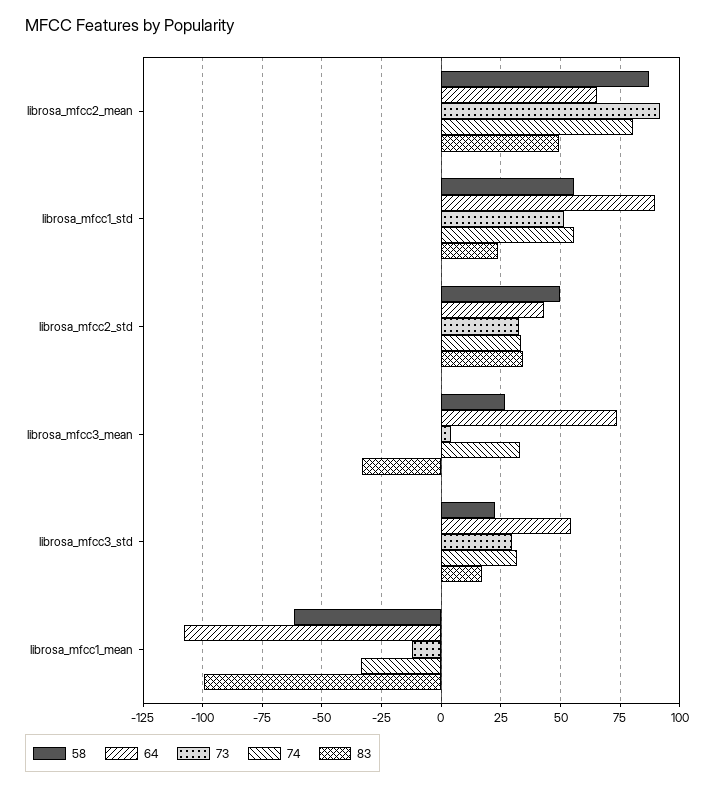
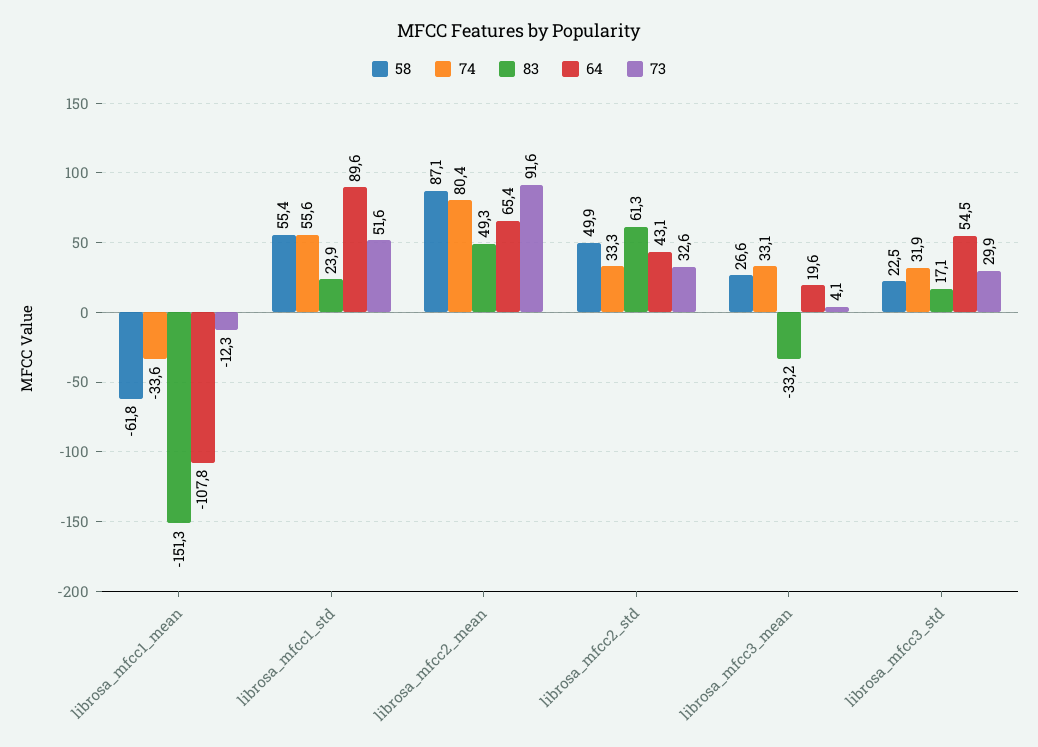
  {
    "58": {
      "librosa_mfcc2_mean": 87.1,
      "librosa_mfcc1_std": 55.4,
      "librosa_mfcc2_std": 49.9,
      "librosa_mfcc3_mean": 26.6,
      "librosa_mfcc3_std": 22.5,
      "librosa_mfcc1_mean": -61.8
    },
    "64": {
      "librosa_mfcc2_mean": 65.4,
      "librosa_mfcc1_std": 89.6,
      "librosa_mfcc2_std": 43.1,
-     "librosa_mfcc3_mean": 75,
+     "librosa_mfcc3_mean": 19.6,
      "librosa_mfcc3_std": 54.5,
      "librosa_mfcc1_mean": -107.8
    },
    "73": {
      "librosa_mfcc2_mean": 91.6,
      "librosa_mfcc1_std": 51.6,
      "librosa_mfcc2_std": 32.6,
      "librosa_mfcc3_mean": 4.1,
      "librosa_mfcc3_std": 29.9,
      "librosa_mfcc1_mean": -12.3
    },
    "74": {
      "librosa_mfcc2_mean": 80.4,
      "librosa_mfcc1_std": 55.6,
      "librosa_mfcc2_std": 33.3,
      "librosa_mfcc3_mean": 33.1,
      "librosa_mfcc3_std": 31.9,
      "librosa_mfcc1_mean": -33.6
    },
    "83": {
      "librosa_mfcc2_mean": 49.3,
      "librosa_mfcc1_std": 23.9,
-     "librosa_mfcc2_std": 35,
+     "librosa_mfcc2_std": 61.3,
      "librosa_mfcc3_mean": -33.2,
      "librosa_mfcc3_std": 17.1,
-     "librosa_mfcc1_mean": -100
+     "librosa_mfcc1_mean": -151.3
    }
  }

